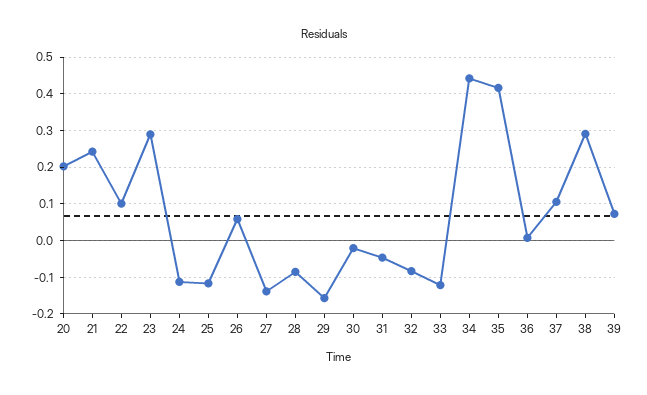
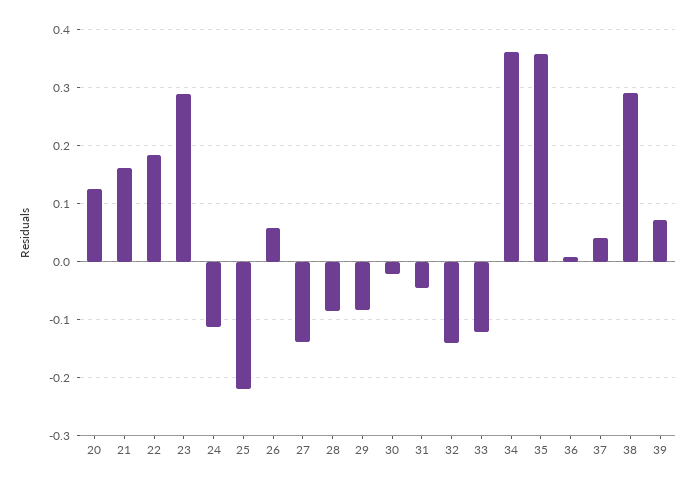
  {
-   "20": 0.2,
+   "20": 0.12,
-   "21": 0.24,
+   "21": 0.16,
-   "22": 0.1,
+   "22": 0.18,
    "23": 0.28,
    "24": -0.12,
-   "25": -0.12,
+   "25": -0.22,
    "26": 0.06,
    "27": -0.14,
    "28": -0.08,
-   "29": -0.16,
+   "29": -0.08,
    "30": -0.02,
    "31": -0.04,
-   "32": -0.08,
+   "32": -0.14,
    "33": -0.12,
-   "34": 0.44,
+   "34": 0.36,
-   "35": 0.42,
+   "35": 0.36,
    "36": 0,
-   "37": 0.1,
+   "37": 0.04,
    "38": 0.3,
    "39": 0.08
  }

